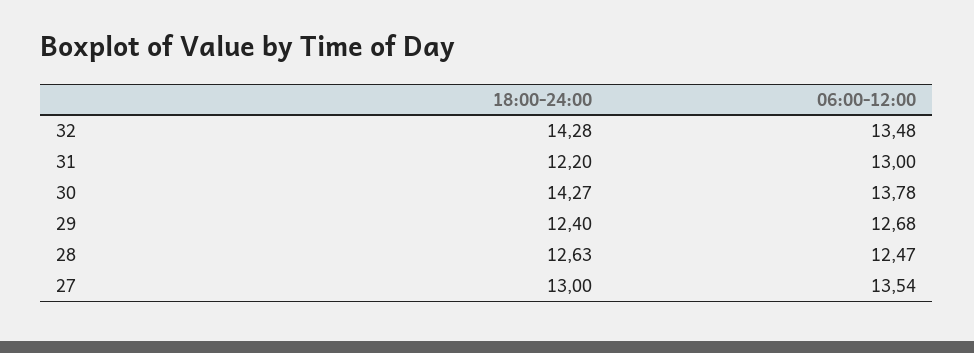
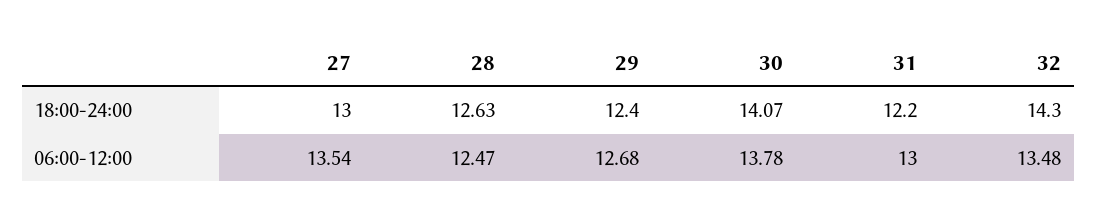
  {
    "18:00-24:00": {
-     "32": 14.28,
+     "32": 14.3,
      "31": 12.2,
-     "30": 14.27,
+     "30": 14.07,
      "29": 12.4,
      "28": 12.63,
      "27": 13
    },
    "06:00-12:00": {
      "32": 13.48,
      "31": 13,
      "30": 13.78,
      "29": 12.68,
      "28": 12.47,
      "27": 13.54
    }
  }

